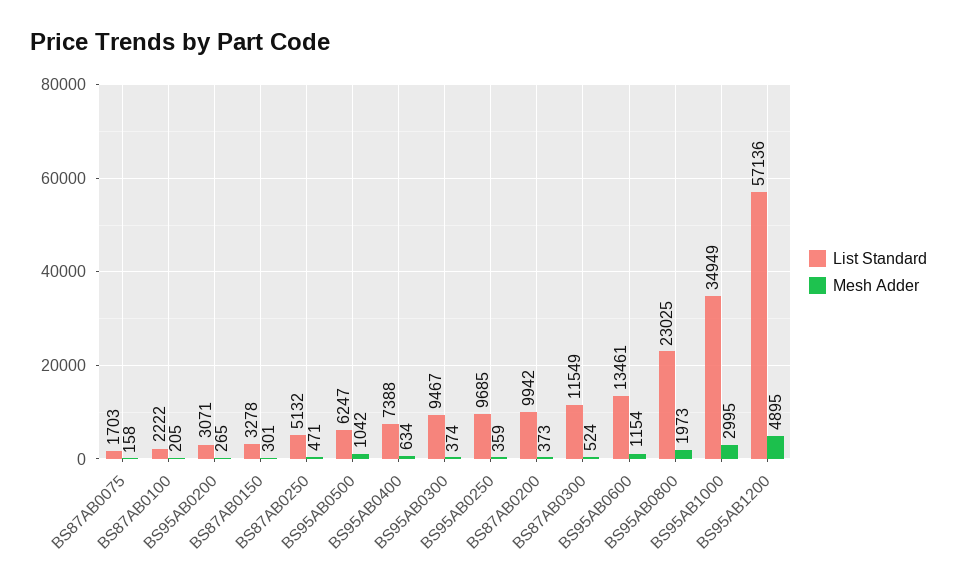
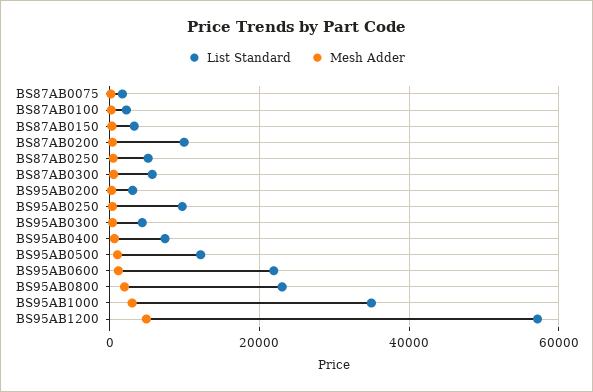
  {
    "List Standard": {
      "BS87AB0075": 1703,
      "BS87AB0100": 2222,
      "BS95AB0200": 3071,
      "BS87AB0150": 3278,
      "BS87AB0250": 5132,
-     "BS95AB0500": 6247,
+     "BS95AB0500": 12000,
      "BS95AB0400": 7388,
-     "BS95AB0300": 9467,
+     "BS95AB0300": 4000,
      "BS95AB0250": 9685,
      "BS87AB0200": 9942,
-     "BS87AB0300": 11549,
+     "BS87AB0300": 6000,
-     "BS95AB0600": 13461,
+     "BS95AB0600": 22000,
      "BS95AB0800": 23025,
      "BS95AB1000": 34949,
      "BS95AB1200": 57136
    },
    "Mesh Adder": {
      "BS87AB0075": 158,
      "BS87AB0100": 205,
      "BS95AB0200": 265,
      "BS87AB0150": 301,
      "BS87AB0250": 471,
      "BS95AB0500": 1042,
      "BS95AB0400": 634,
      "BS95AB0300": 374,
      "BS95AB0250": 359,
      "BS87AB0200": 373,
      "BS87AB0300": 524,
      "BS95AB0600": 1154,
      "BS95AB0800": 1973,
      "BS95AB1000": 2995,
      "BS95AB1200": 4895
    }
  }

